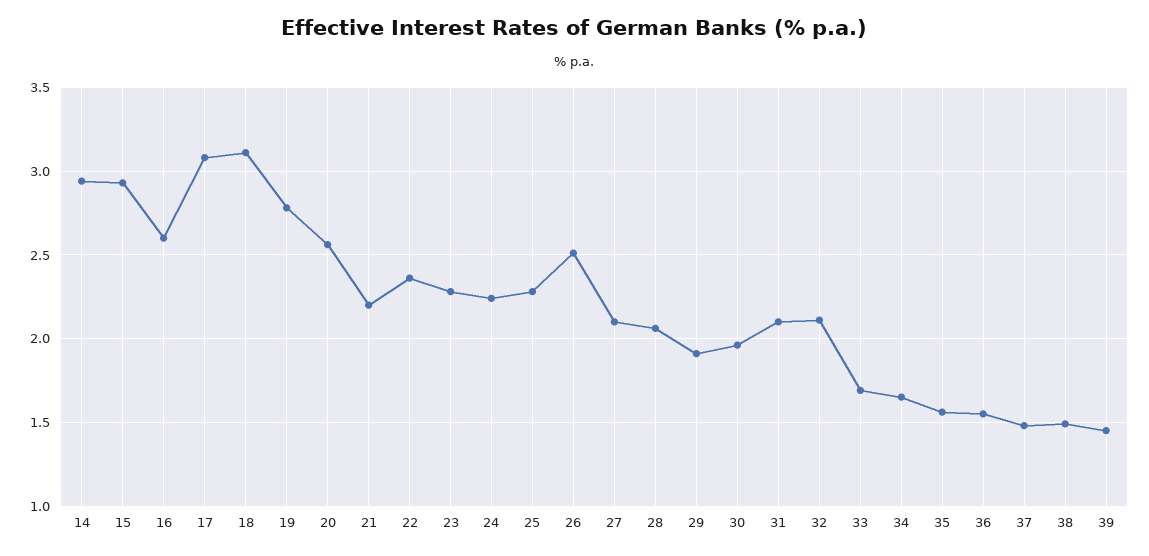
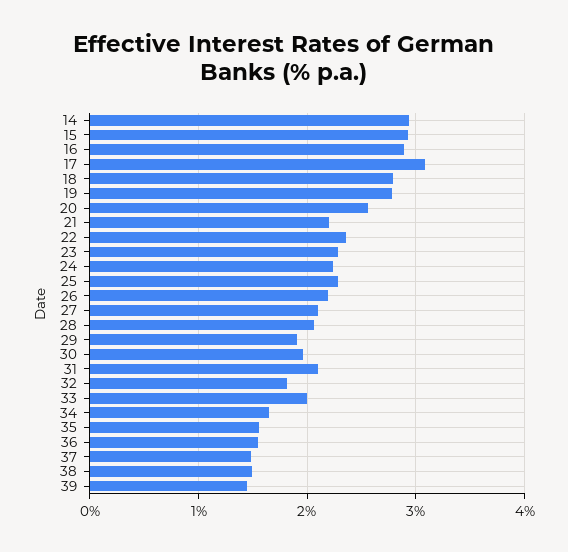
  {
    "14": 2.95,
    "15": 2.95,
-   "16": 2.6,
+   "16": 2.9,
    "17": 3.1,
-   "18": 3.1,
+   "18": 2.8,
    "19": 2.8,
    "20": 2.55,
    "21": 2.2,
    "22": 2.35,
    "23": 2.3,
    "24": 2.25,
    "25": 2.3,
-   "26": 2.5,
+   "26": 2.2,
    "27": 2.1,
    "28": 2.05,
    "29": 1.9,
    "30": 1.95,
    "31": 2.1,
-   "32": 2.1,
+   "32": 1.8,
-   "33": 1.7,
+   "33": 2,
    "34": 1.65,
    "35": 1.55,
    "36": 1.55,
    "37": 1.5,
    "38": 1.5,
    "39": 1.45
  }

